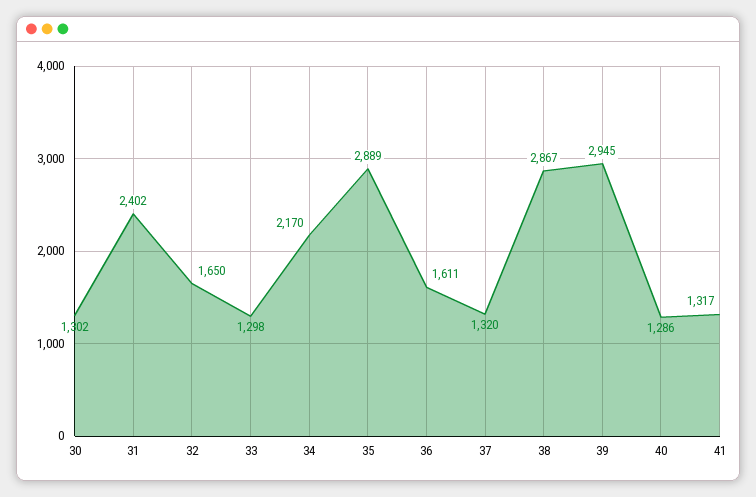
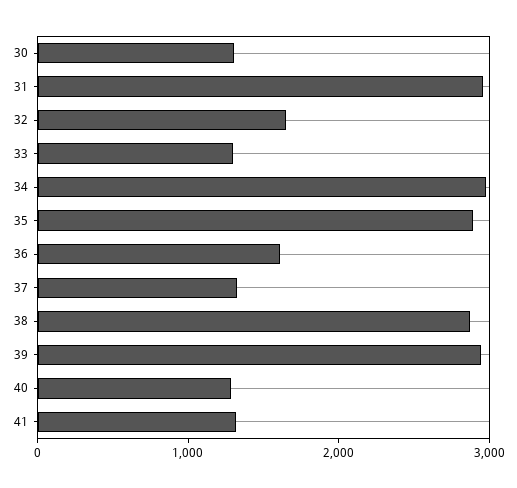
  {
    "30": 1302,
-   "31": 2402,
+   "31": 3000,
    "32": 1650,
    "33": 1298,
-   "34": 2170,
+   "34": 3000,
    "35": 2889,
    "36": 1611,
    "37": 1320,
    "38": 2867,
    "39": 2945,
    "40": 1286,
    "41": 1317
  }

